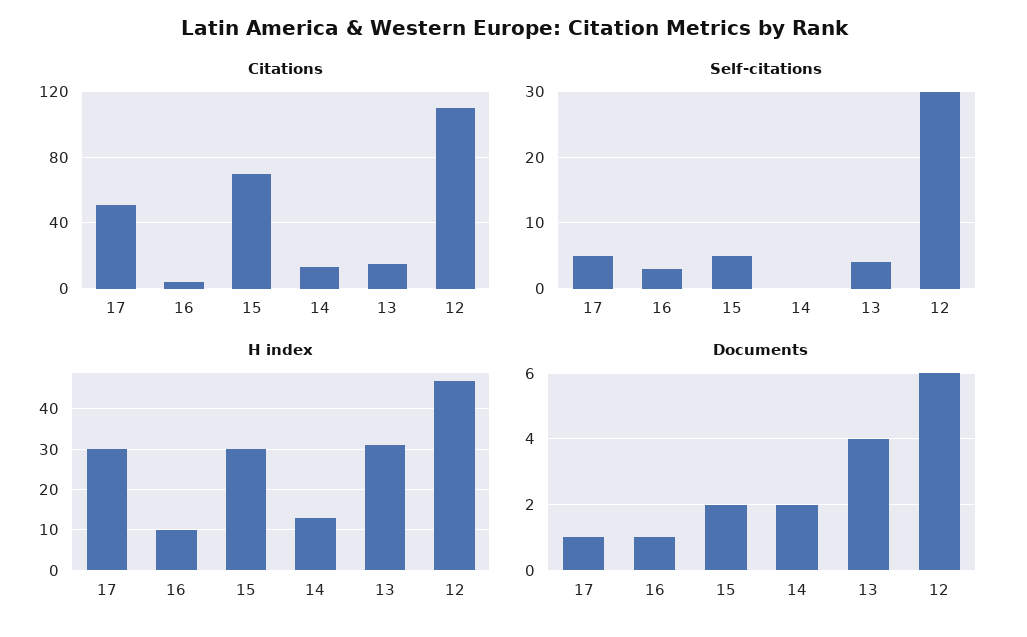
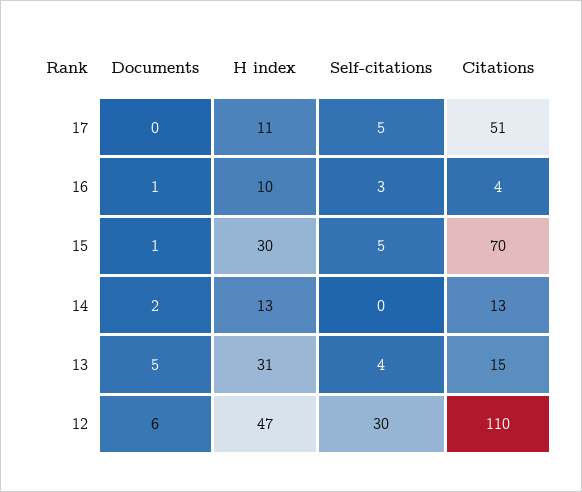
  {
    "Citations": {
      "17": 51,
      "16": 4,
      "15": 70,
      "14": 13,
      "13": 15,
      "12": 110
    },
    "Self-citations": {
      "17": 5,
      "16": 3,
      "15": 5,
      "14": 0,
      "13": 4,
      "12": 30
    },
    "H index": {
-     "17": 30,
+     "17": 11,
      "16": 10,
      "15": 30,
      "14": 13,
      "13": 31,
      "12": 47
    },
    "Documents": {
-     "17": 1,
+     "17": 0,
      "16": 1,
-     "15": 2,
+     "15": 1,
      "14": 2,
-     "13": 4,
+     "13": 5,
      "12": 6
    }
  }

